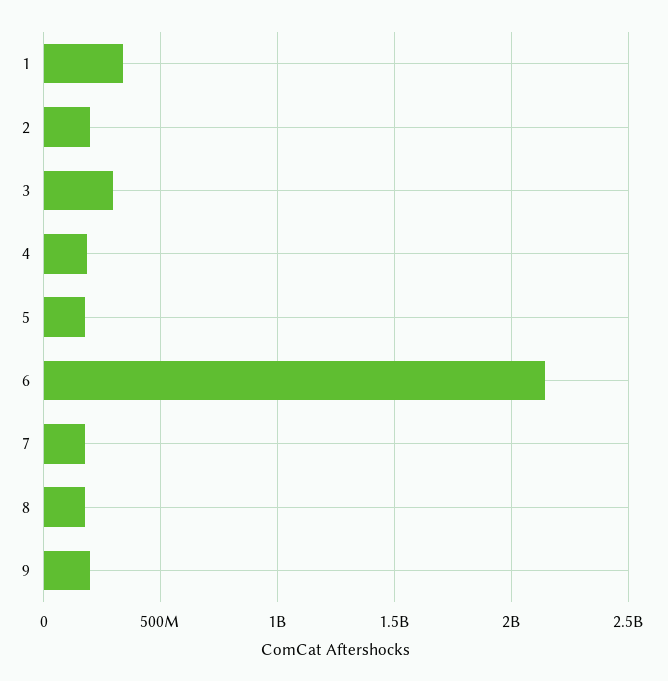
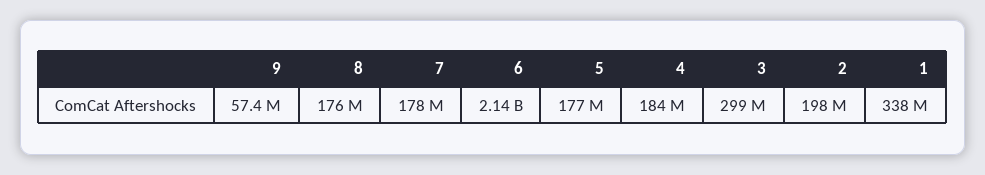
  {
    "1": 338000000,
    "2": 198000000,
    "3": 299000000,
    "4": 184000000,
    "5": 177000000,
    "6": 2140000000,
    "7": 178000000,
    "8": 176000000,
-   "9": 200000000
+   "9": 57400000
  }

